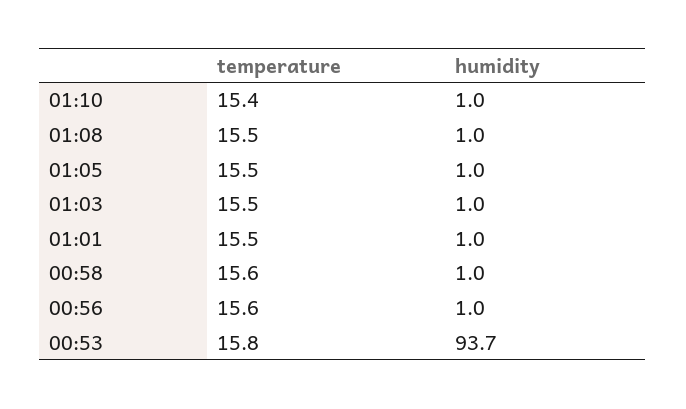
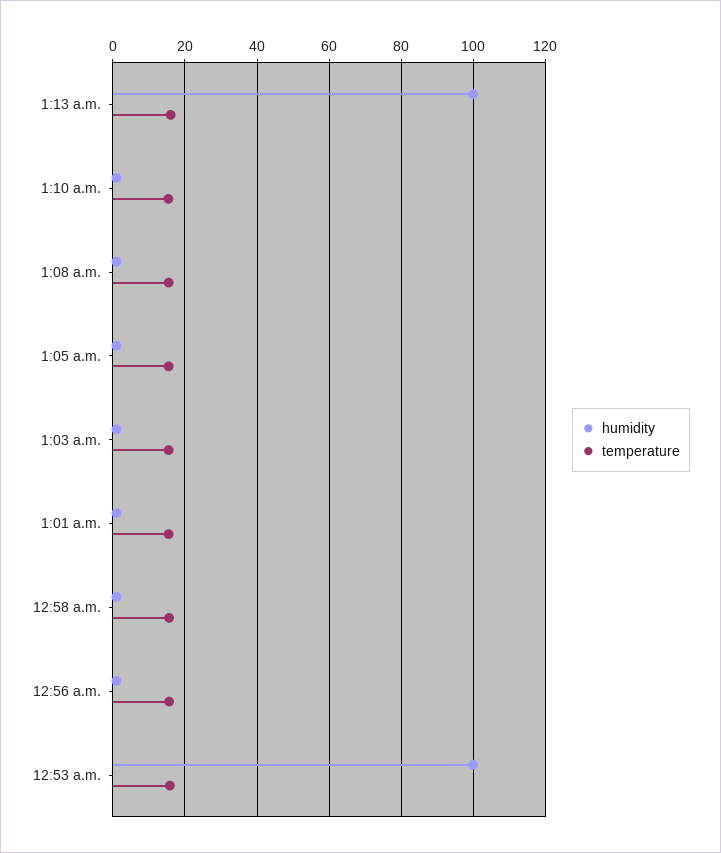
  {
    "temperature": {
      "01:10": 15.4,
      "01:08": 15.5,
      "01:05": 15.5,
      "01:03": 15.5,
      "01:01": 15.5,
      "00:58": 15.6,
      "00:56": 15.6,
-     "00:53": 15.8
+     "00:53": 15.8,
+     "1:13 a.m.": 16
    },
    "humidity": {
      "01:10": 1,
      "01:08": 1,
      "01:05": 1,
      "01:03": 1,
      "01:01": 1,
      "00:58": 1,
      "00:56": 1,
-     "00:53": 93.7
+     "00:53": 100,
+     "1:13 a.m.": 100
    }
  }

